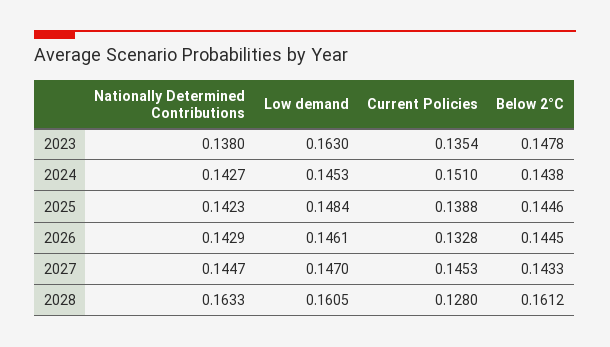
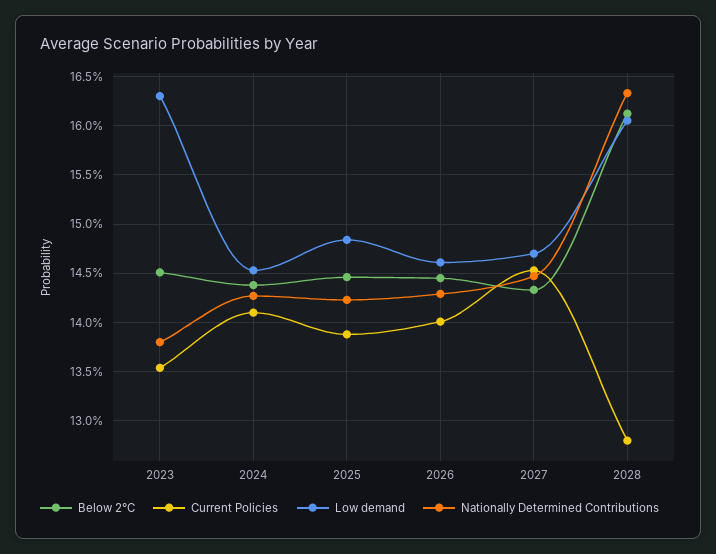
  {
    "Nationally Determined Contributions": {
      "2023": 0.138,
      "2024": 0.1427,
      "2025": 0.1423,
      "2026": 0.1429,
      "2027": 0.1447,
      "2028": 0.1633
    },
    "Low demand": {
      "2023": 0.163,
      "2024": 0.1453,
      "2025": 0.1484,
      "2026": 0.1461,
      "2027": 0.147,
      "2028": 0.1605
    },
    "Current Policies": {
      "2023": 0.1354,
-     "2024": 0.151,
+     "2024": 0.141,
      "2025": 0.1388,
-     "2026": 0.1328,
+     "2026": 0.14,
      "2027": 0.1453,
      "2028": 0.128
    },
    "Below 2°C": {
-     "2023": 0.1478,
+     "2023": 0.145,
      "2024": 0.1438,
      "2025": 0.1446,
      "2026": 0.1445,
      "2027": 0.1433,
      "2028": 0.1612
    }
  }

